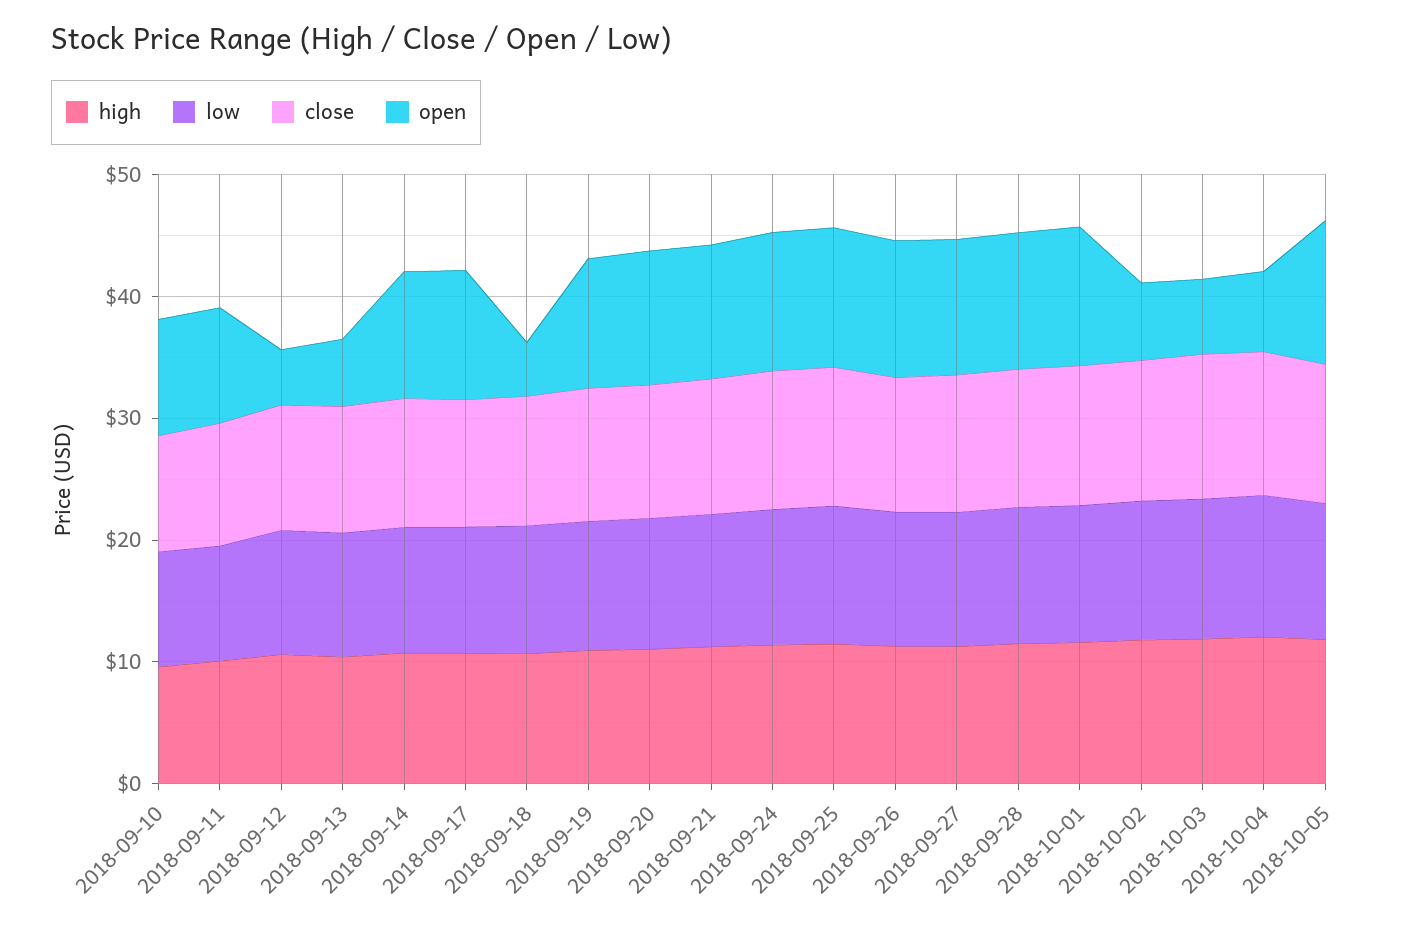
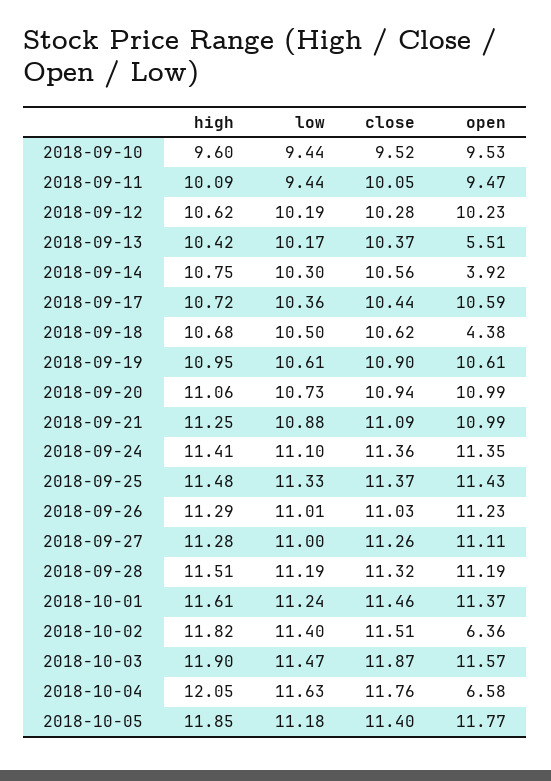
  {
    "high": {
      "2018-09-10": 9.6,
      "2018-09-11": 10.09,
      "2018-09-12": 10.62,
      "2018-09-13": 10.42,
      "2018-09-14": 10.75,
      "2018-09-17": 10.72,
      "2018-09-18": 10.68,
      "2018-09-19": 10.95,
      "2018-09-20": 11.06,
      "2018-09-21": 11.25,
      "2018-09-24": 11.41,
      "2018-09-25": 11.48,
      "2018-09-26": 11.29,
      "2018-09-27": 11.28,
      "2018-09-28": 11.51,
      "2018-10-01": 11.61,
      "2018-10-02": 11.82,
      "2018-10-03": 11.9,
      "2018-10-04": 12.05,
      "2018-10-05": 11.85
    },
    "low": {
      "2018-09-10": 9.44,
      "2018-09-11": 9.44,
      "2018-09-12": 10.19,
      "2018-09-13": 10.17,
      "2018-09-14": 10.3,
      "2018-09-17": 10.36,
      "2018-09-18": 10.5,
      "2018-09-19": 10.61,
      "2018-09-20": 10.73,
      "2018-09-21": 10.88,
      "2018-09-24": 11.1,
      "2018-09-25": 11.33,
      "2018-09-26": 11.01,
      "2018-09-27": 11,
      "2018-09-28": 11.19,
      "2018-10-01": 11.24,
      "2018-10-02": 11.4,
      "2018-10-03": 11.47,
      "2018-10-04": 11.63,
      "2018-10-05": 11.18
    },
    "close": {
      "2018-09-10": 9.52,
      "2018-09-11": 10.05,
      "2018-09-12": 10.28,
      "2018-09-13": 10.37,
      "2018-09-14": 10.56,
      "2018-09-17": 10.44,
      "2018-09-18": 10.62,
      "2018-09-19": 10.9,
      "2018-09-20": 10.94,
      "2018-09-21": 11.09,
      "2018-09-24": 11.36,
      "2018-09-25": 11.37,
      "2018-09-26": 11.03,
      "2018-09-27": 11.26,
      "2018-09-28": 11.32,
      "2018-10-01": 11.46,
      "2018-10-02": 11.51,
      "2018-10-03": 11.87,
      "2018-10-04": 11.76,
      "2018-10-05": 11.4
    },
    "open": {
      "2018-09-10": 9.53,
      "2018-09-11": 9.47,
-     "2018-09-12": 4,
+     "2018-09-12": 10.23,
      "2018-09-13": 5.51,
-     "2018-09-14": 10,
+     "2018-09-14": 3.92,
      "2018-09-17": 10.59,
      "2018-09-18": 4.38,
      "2018-09-19": 10.61,
      "2018-09-20": 10.99,
      "2018-09-21": 10.99,
      "2018-09-24": 11.35,
      "2018-09-25": 11.43,
      "2018-09-26": 11.23,
      "2018-09-27": 11.11,
      "2018-09-28": 11.19,
      "2018-10-01": 11.37,
      "2018-10-02": 6.36,
-     "2018-10-03": 6,
+     "2018-10-03": 11.57,
      "2018-10-04": 6.58,
      "2018-10-05": 11.77
    }
  }

